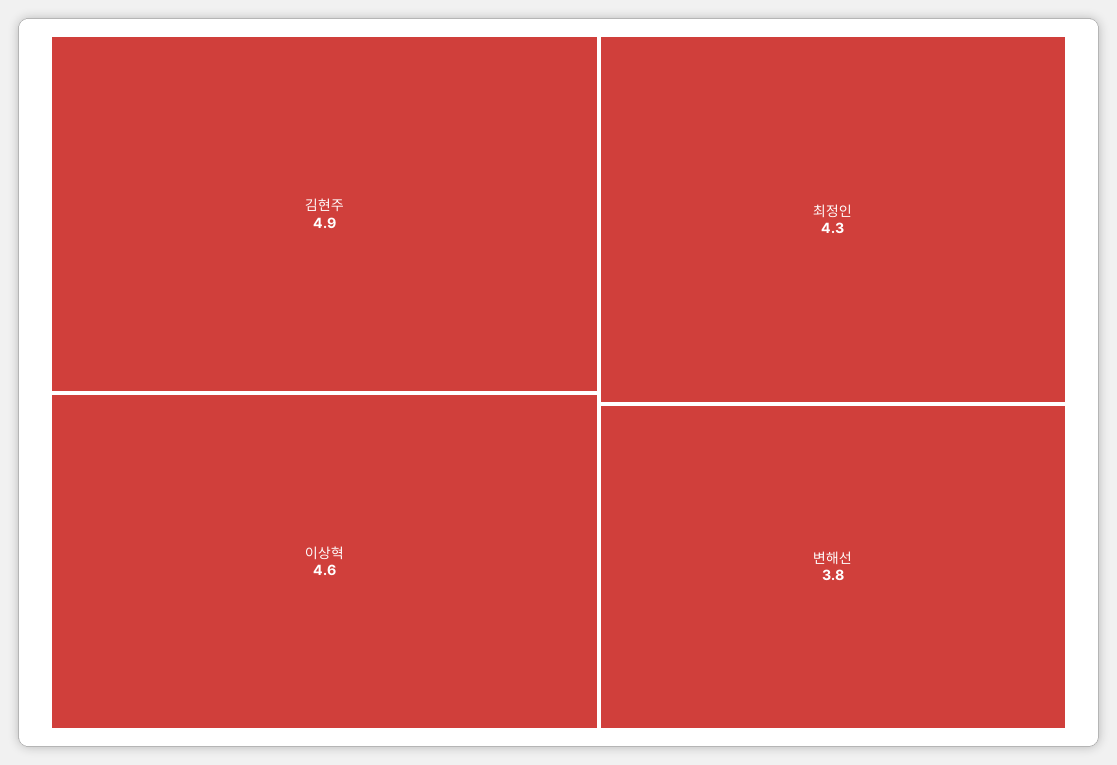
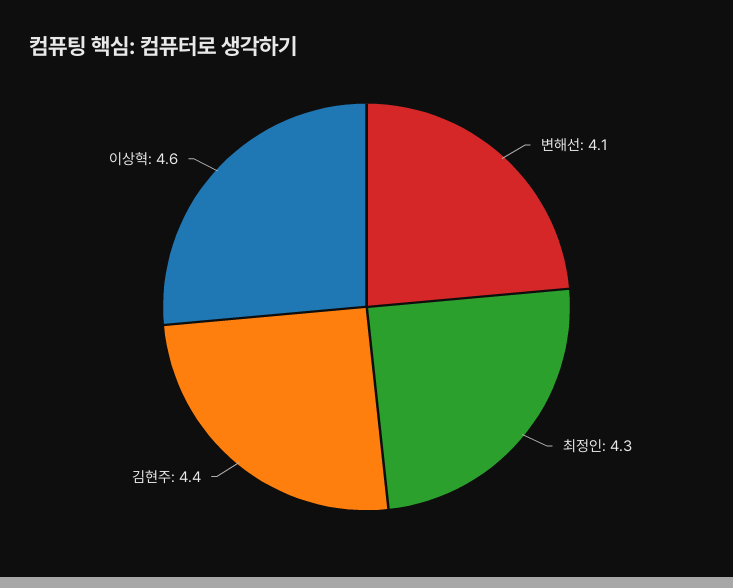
  {
-   "김현주": 4.9,
+   "김현주": 4.4,
    "이상혁": 4.6,
    "최정인": 4.3,
-   "변해선": 3.8
+   "변해선": 4.1
  }

